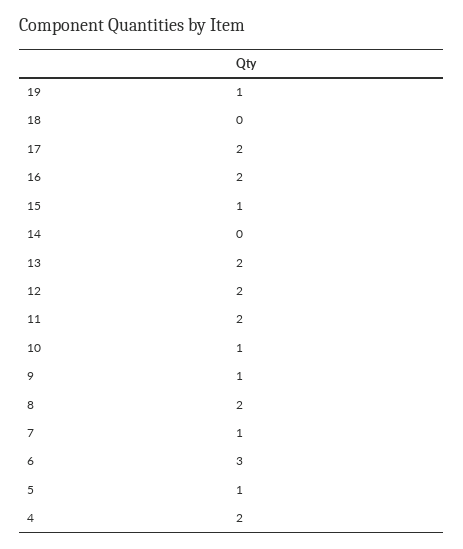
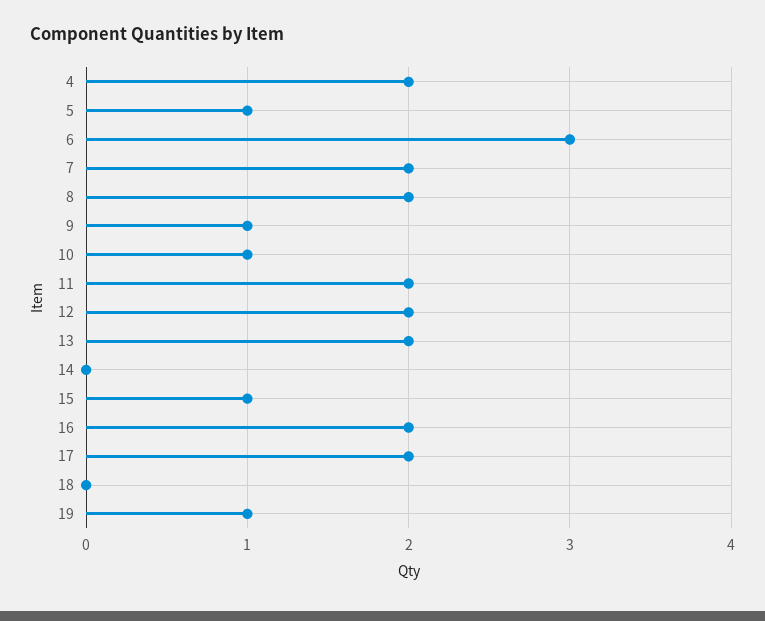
  {
    "19": 1,
    "18": 0,
    "17": 2,
    "16": 2,
    "15": 1,
    "14": 0,
    "13": 2,
    "12": 2,
    "11": 2,
    "10": 1,
    "9": 1,
    "8": 2,
-   "7": 1,
+   "7": 2,
    "6": 3,
    "5": 1,
    "4": 2
  }

